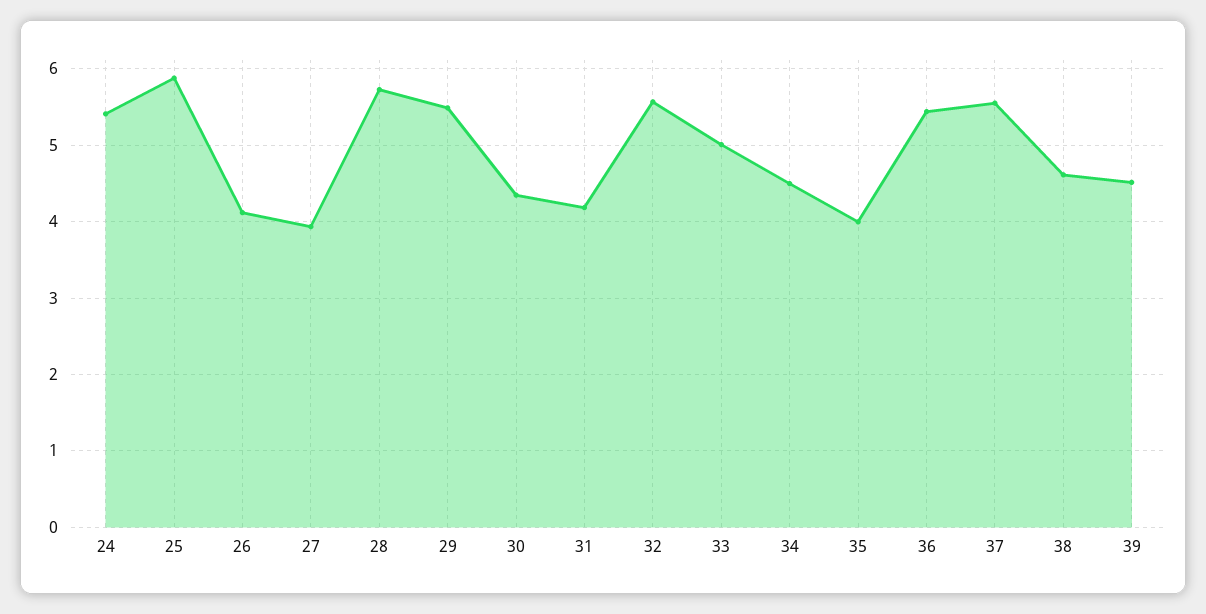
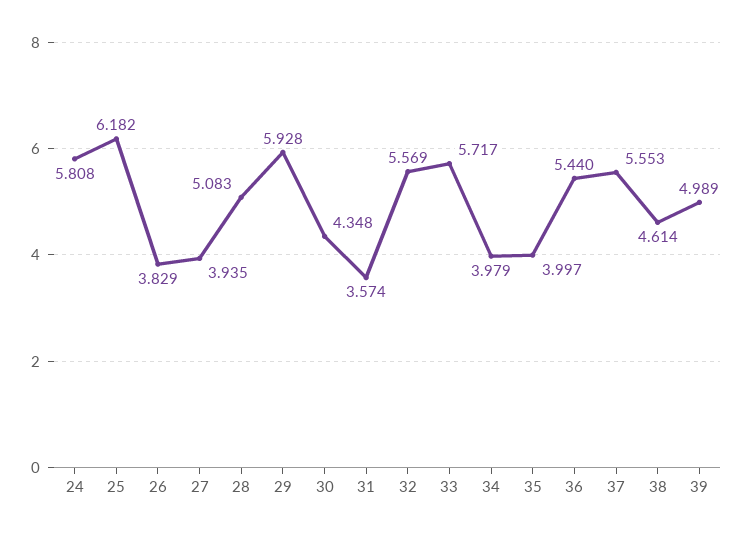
  {
-   "24": 5.4,
+   "24": 5.808,
-   "25": 5.9,
+   "25": 6.182,
-   "26": 4.1,
+   "26": 3.829,
    "27": 3.935,
-   "28": 5.7,
+   "28": 5.083,
-   "29": 5.5,
+   "29": 5.928,
    "30": 4.348,
-   "31": 4.2,
+   "31": 3.574,
    "32": 5.569,
-   "33": 5,
+   "33": 5.717,
-   "34": 4.5,
+   "34": 3.979,
    "35": 3.997,
    "36": 5.44,
    "37": 5.553,
    "38": 4.614,
-   "39": 4.5
+   "39": 4.989
  }

